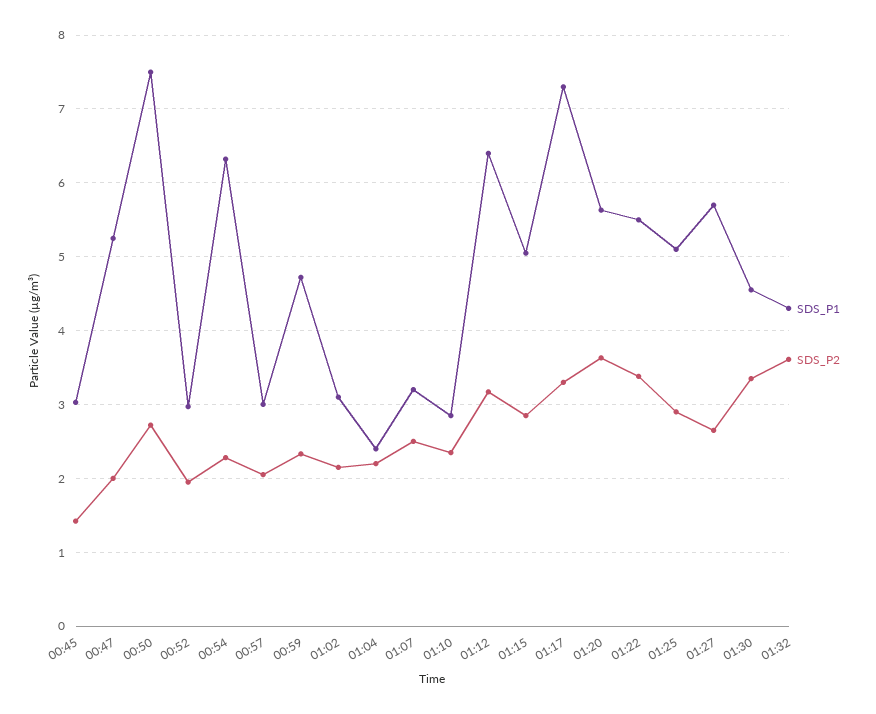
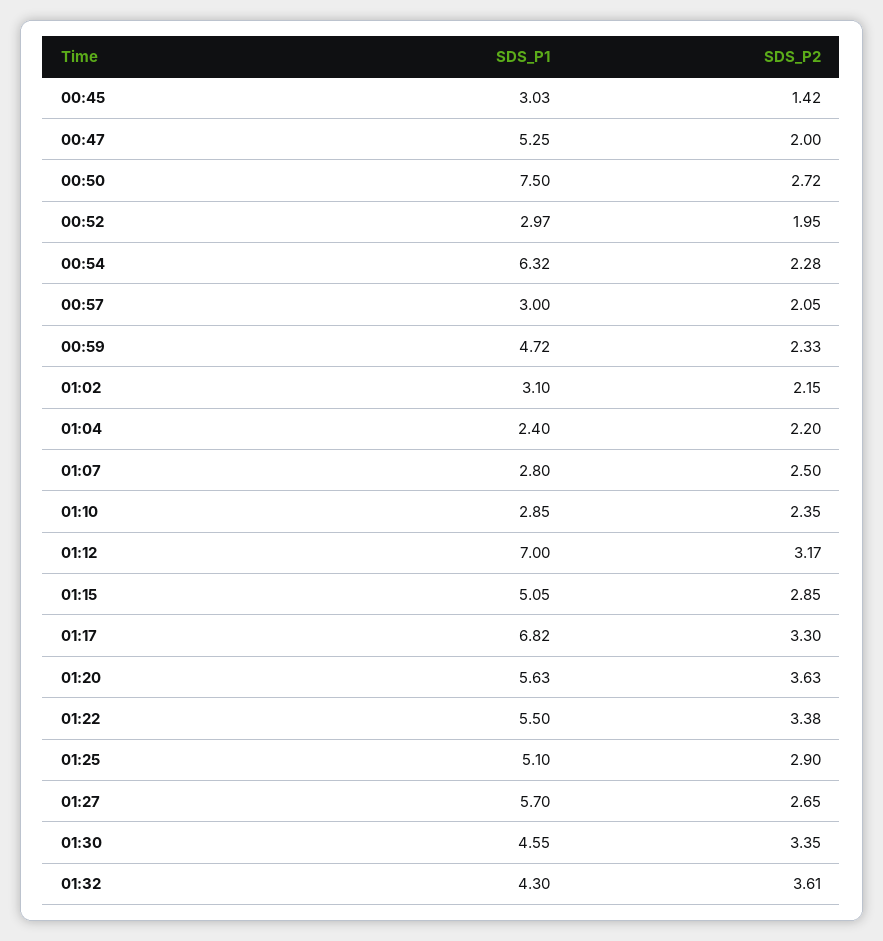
  {
    "SDS_P1": {
      "00:45": 3.03,
      "00:47": 5.25,
      "00:50": 7.5,
      "00:52": 2.97,
      "00:54": 6.32,
      "00:57": 3,
      "00:59": 4.72,
      "01:02": 3.1,
      "01:04": 2.4,
-     "01:07": 3.2,
+     "01:07": 2.8,
      "01:10": 2.85,
-     "01:12": 6.4,
+     "01:12": 7,
      "01:15": 5.05,
-     "01:17": 7.3,
+     "01:17": 6.82,
      "01:20": 5.63,
      "01:22": 5.5,
      "01:25": 5.1,
      "01:27": 5.7,
      "01:30": 4.55,
      "01:32": 4.3
    },
    "SDS_P2": {
      "00:45": 1.42,
      "00:47": 2,
      "00:50": 2.72,
      "00:52": 1.95,
      "00:54": 2.28,
      "00:57": 2.05,
      "00:59": 2.33,
      "01:02": 2.15,
      "01:04": 2.2,
      "01:07": 2.5,
      "01:10": 2.35,
      "01:12": 3.17,
      "01:15": 2.85,
      "01:17": 3.3,
      "01:20": 3.63,
      "01:22": 3.38,
      "01:25": 2.9,
      "01:27": 2.65,
      "01:30": 3.35,
      "01:32": 3.61
    }
  }

